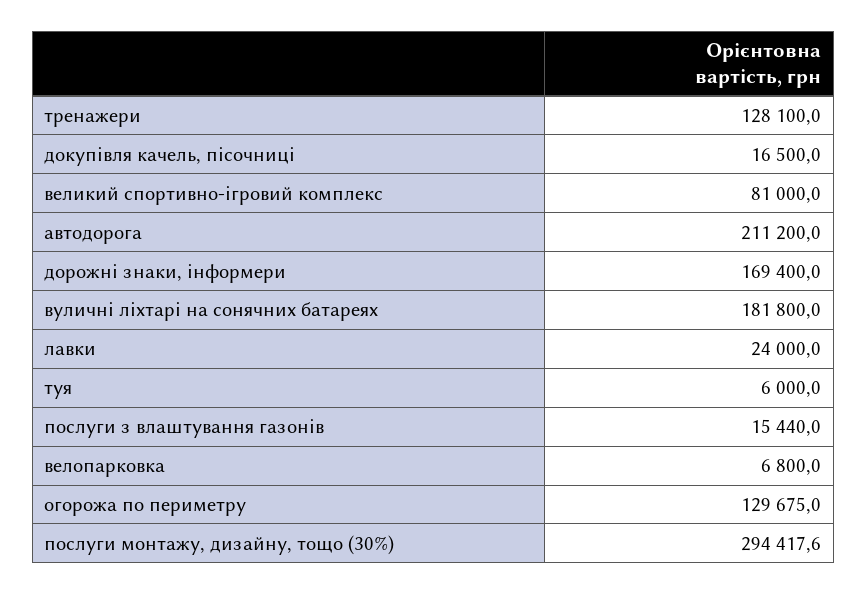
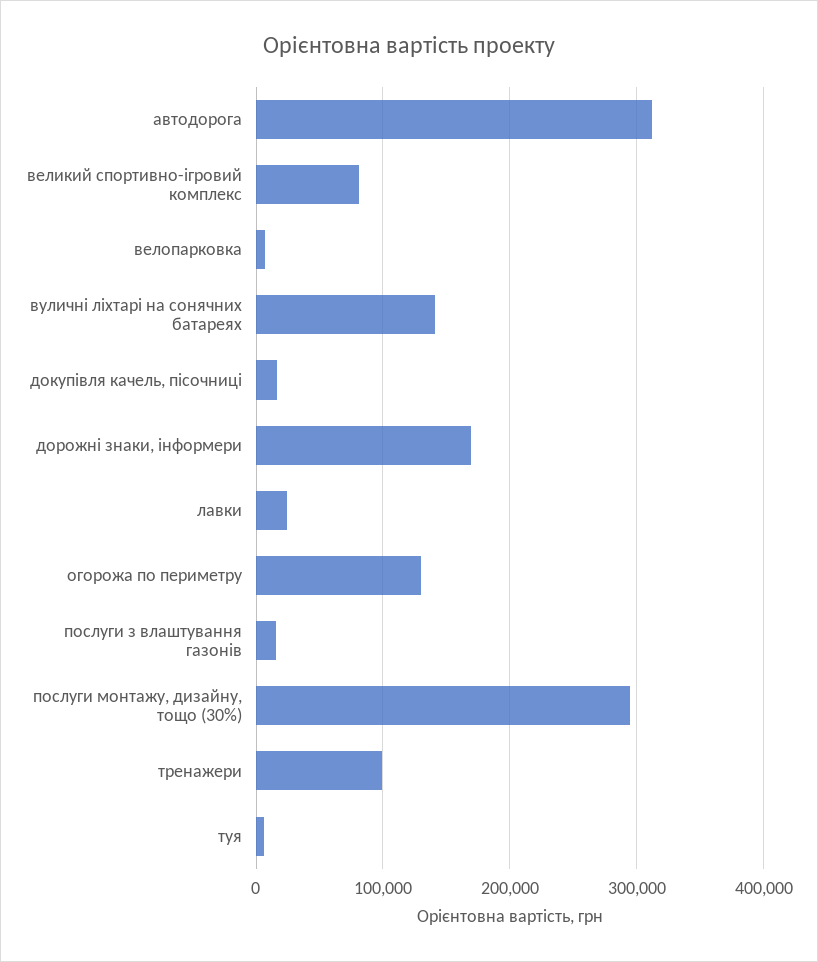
  {
-   "тренажери": 128100,
+   "тренажери": 100000,
    "докупівля качель, пісочниці": 16500,
    "великий спортивно-ігровий комплекс": 81000,
-   "автодорога": 211200,
+   "автодорога": 310000,
    "дорожні знаки, інформери": 169400,
-   "вуличні ліхтарі на сонячних батареях": 181800,
+   "вуличні ліхтарі на сонячних батареях": 140000,
    "лавки": 24000,
    "туя": 6000,
    "послуги з влаштування газонів": 15440,
    "велопарковка": 6800,
    "огорожа по периметру": 129675,
    "послуги монтажу, дизайну, тощо (30%)": 294417.6
  }

